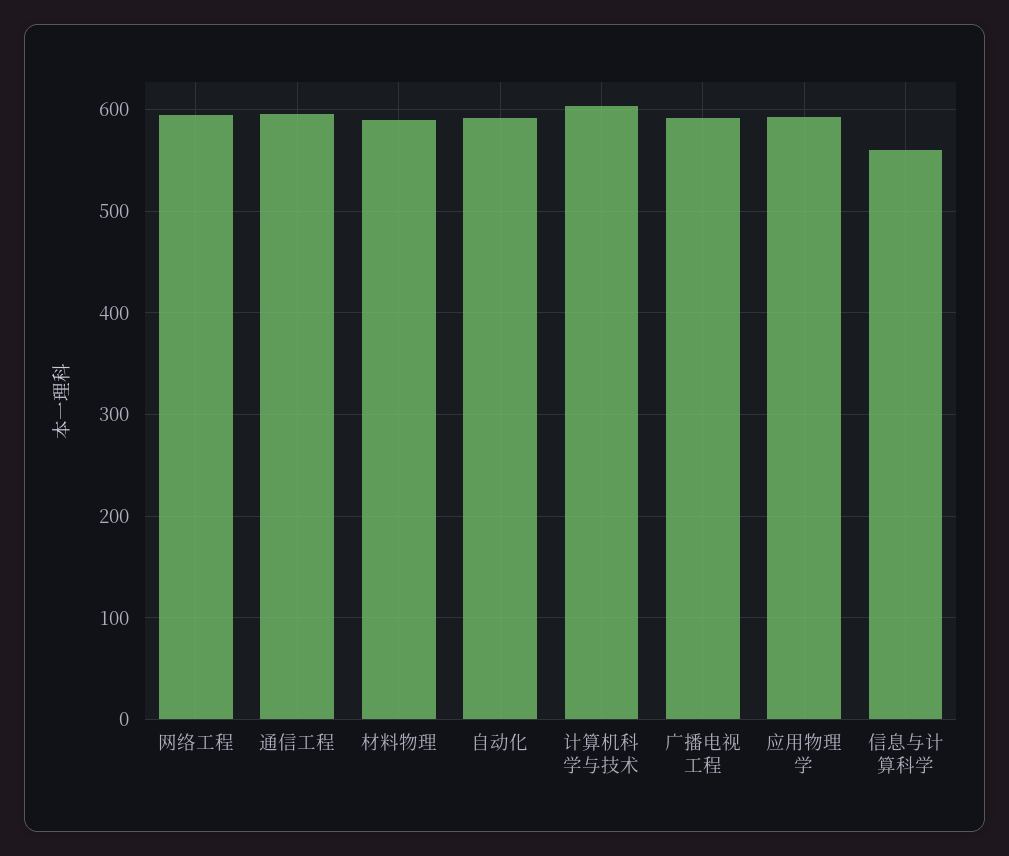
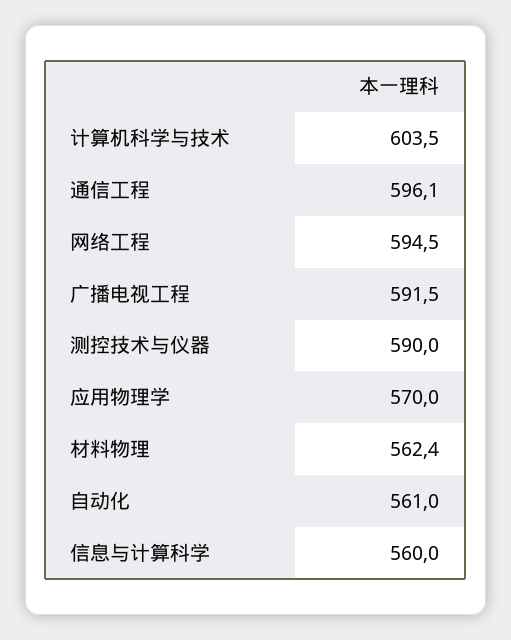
  {
    "网络工程": 594.5,
    "通信工程": 596.1,
-   "材料物理": 590,
+   "材料物理": 562.4,
-   "自动化": 590,
+   "自动化": 561,
    "计算机科学与技术": 603.5,
    "广播电视工程": 591.5,
-   "应用物理学": 590,
+   "应用物理学": 570,
-   "信息与计算科学": 560
+   "信息与计算科学": 560,
+   "测控技术与仪器": 590
  }

